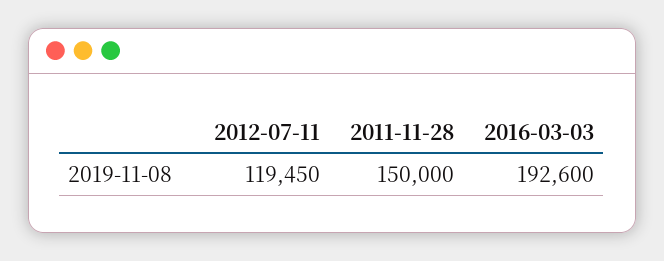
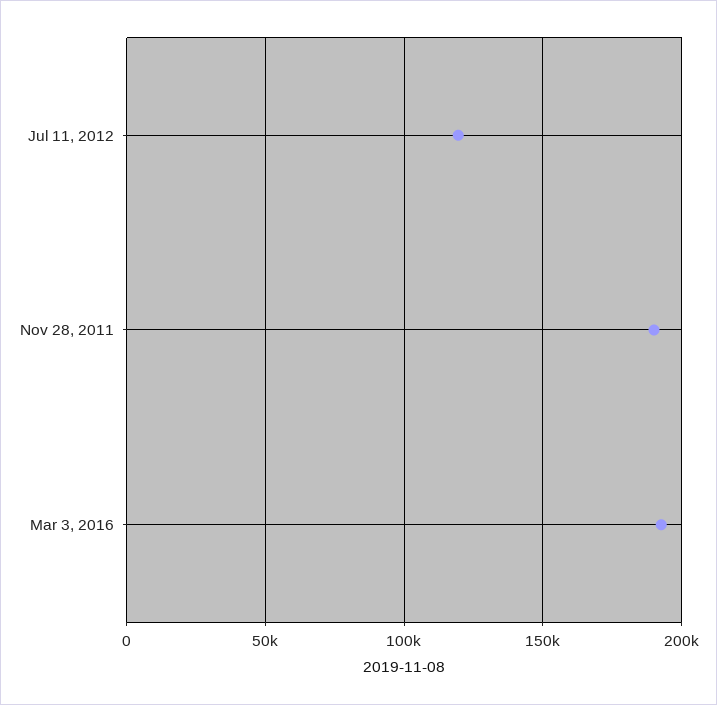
  {
    "2012-07-11": 119450,
-   "2011-11-28": 150000,
+   "2011-11-28": 190000,
    "2016-03-03": 192600
  }

